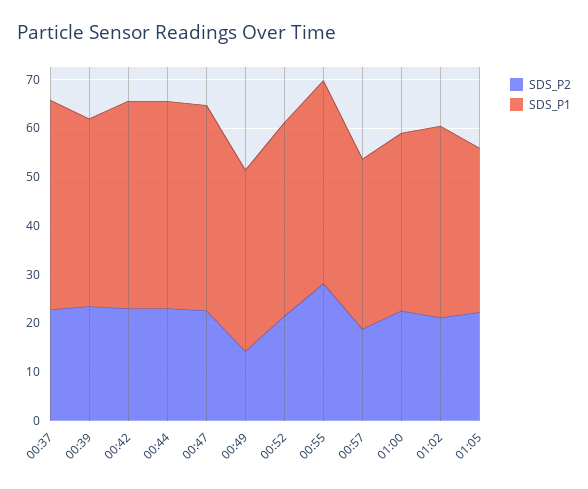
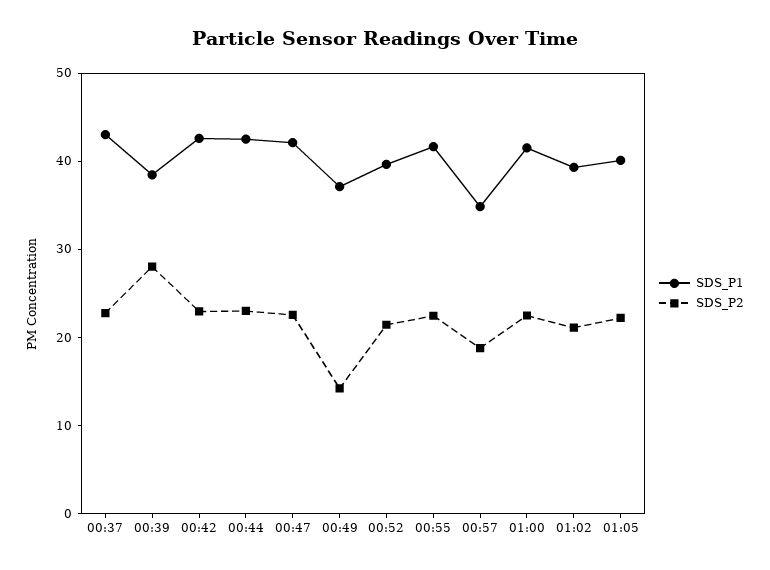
  {
    "SDS_P2": {
      "00:37": 22,
-     "00:39": 24,
+     "00:39": 28,
      "00:42": 22,
      "00:44": 24,
      "00:47": 22,
      "00:49": 14,
      "00:52": 22,
-     "00:55": 28,
+     "00:55": 22,
      "00:57": 18,
      "01:00": 22,
      "01:02": 22,
      "01:05": 22
    },
    "SDS_P1": {
      "00:37": 44,
      "00:39": 38,
      "00:42": 42,
      "00:44": 42,
      "00:47": 42,
      "00:49": 38,
      "00:52": 40,
      "00:55": 42,
      "00:57": 34,
-     "01:00": 36,
+     "01:00": 42,
      "01:02": 40,
-     "01:05": 34
+     "01:05": 40
    }
  }

